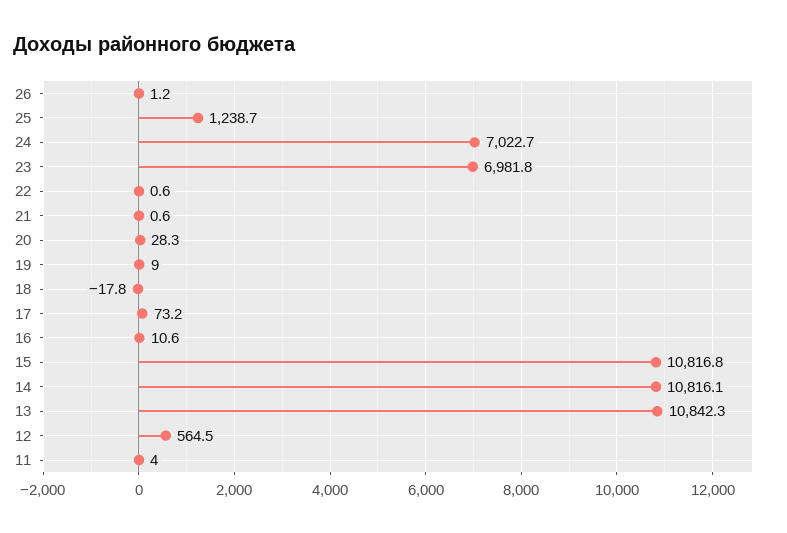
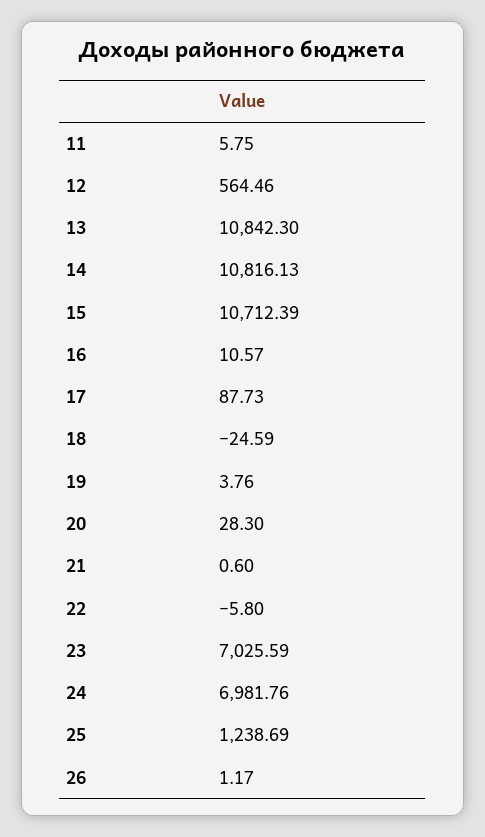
  {
    "26": 1.17,
    "25": 1238.69,
-   "24": 7022.7,
+   "24": 6981.76,
-   "23": 6981.8,
+   "23": 7025.59,
-   "22": 0.6,
+   "22": -5.8,
    "21": 0.6,
    "20": 28.3,
-   "19": 9,
+   "19": 3.76,
-   "18": -17.8,
+   "18": -24.59,
-   "17": 73.2,
+   "17": 87.73,
    "16": 10.57,
-   "15": 10816.8,
+   "15": 10712.39,
    "14": 10816.13,
    "13": 10842.3,
    "12": 564.46,
-   "11": 4
+   "11": 5.75
  }

